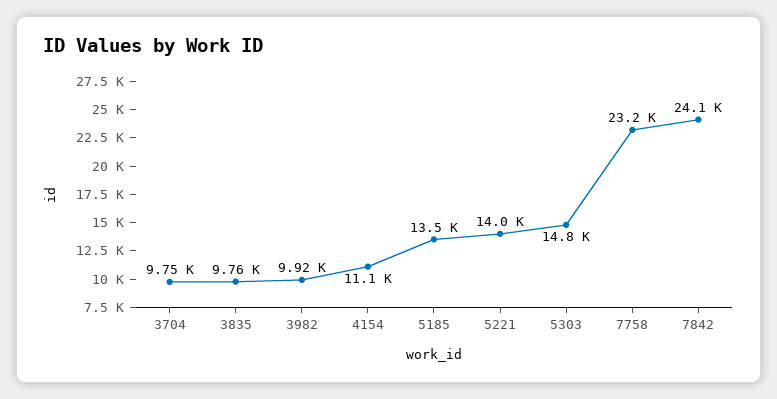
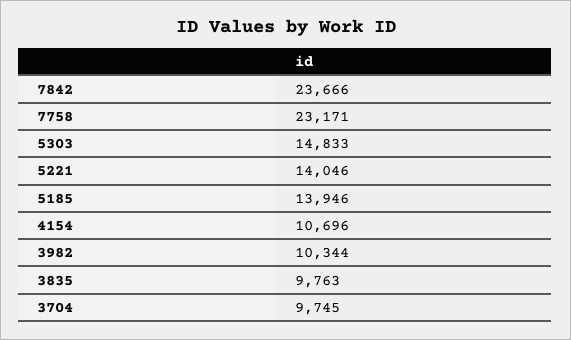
  {
    "3704": 9745,
    "3835": 9763,
-   "3982": 9920,
+   "3982": 10344,
-   "4154": 11100,
+   "4154": 10696,
-   "5185": 13500,
+   "5185": 13946,
    "5221": 14046,
    "5303": 14833,
    "7758": 23171,
-   "7842": 24100
+   "7842": 23666
  }

